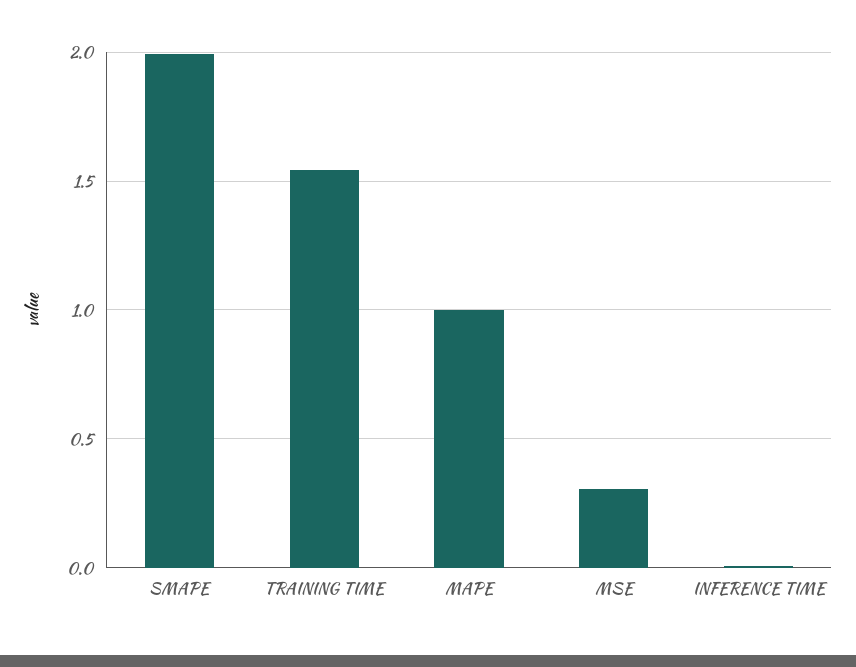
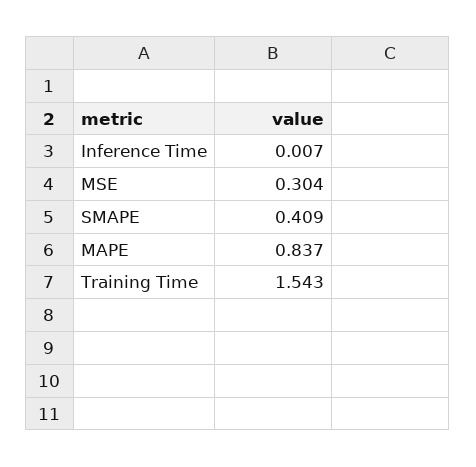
  {
-   "SMAPE": 2,
+   "SMAPE": 0.409,
    "TRAINING TIME": 1.543,
-   "MAPE": 1,
+   "MAPE": 0.837,
    "MSE": 0.304,
    "INFERENCE TIME": 0.007
  }

